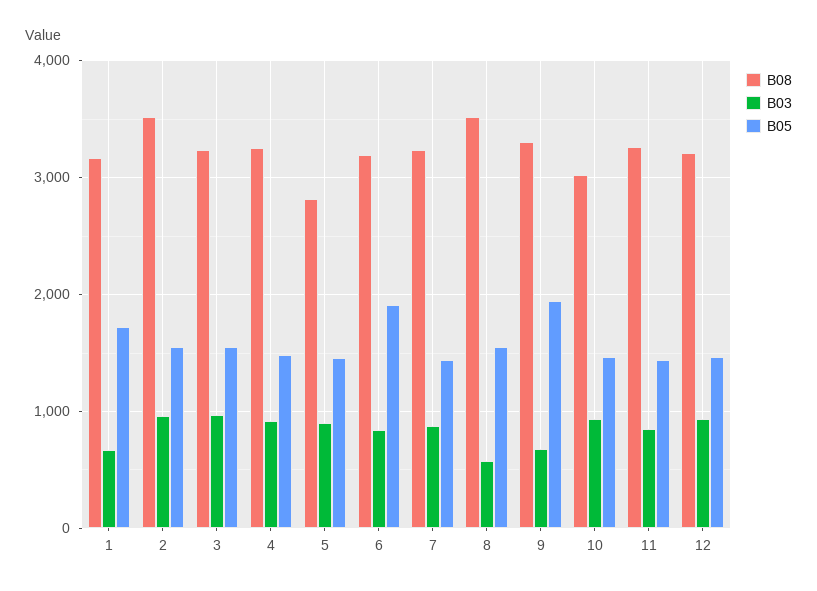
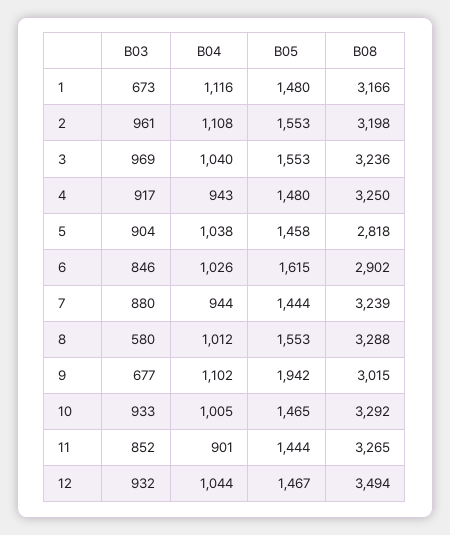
  {
    "B08": {
      "1": 3166,
-     "2": 3500,
+     "2": 3198,
      "3": 3236,
      "4": 3250,
      "5": 2818,
-     "6": 3200,
+     "6": 2902,
      "7": 3239,
-     "8": 3500,
+     "8": 3288,
-     "9": 3300,
+     "9": 3015,
-     "10": 3000,
+     "10": 3292,
      "11": 3265,
-     "12": 3200
+     "12": 3494
    },
    "B03": {
      "1": 673,
      "2": 961,
      "3": 969,
      "4": 917,
      "5": 904,
      "6": 846,
      "7": 880,
      "8": 580,
      "9": 677,
      "10": 933,
      "11": 852,
      "12": 932
    },
    "B05": {
-     "1": 1700,
+     "1": 1480,
      "2": 1553,
      "3": 1553,
      "4": 1480,
      "5": 1458,
-     "6": 1900,
+     "6": 1615,
      "7": 1444,
      "8": 1553,
      "9": 1942,
      "10": 1465,
      "11": 1444,
      "12": 1467
-   }
+   },
+   "B04": {
+     "1": 1116,
+     "2": 1108,
+     "3": 1040,
+     "4": 943,
+     "5": 1038,
+     "6": 1026,
+     "7": 944,
+     "8": 1012,
+     "9": 1102,
+     "10": 1005,
+     "11": 901,
+     "12": 1044
+   }
  }

